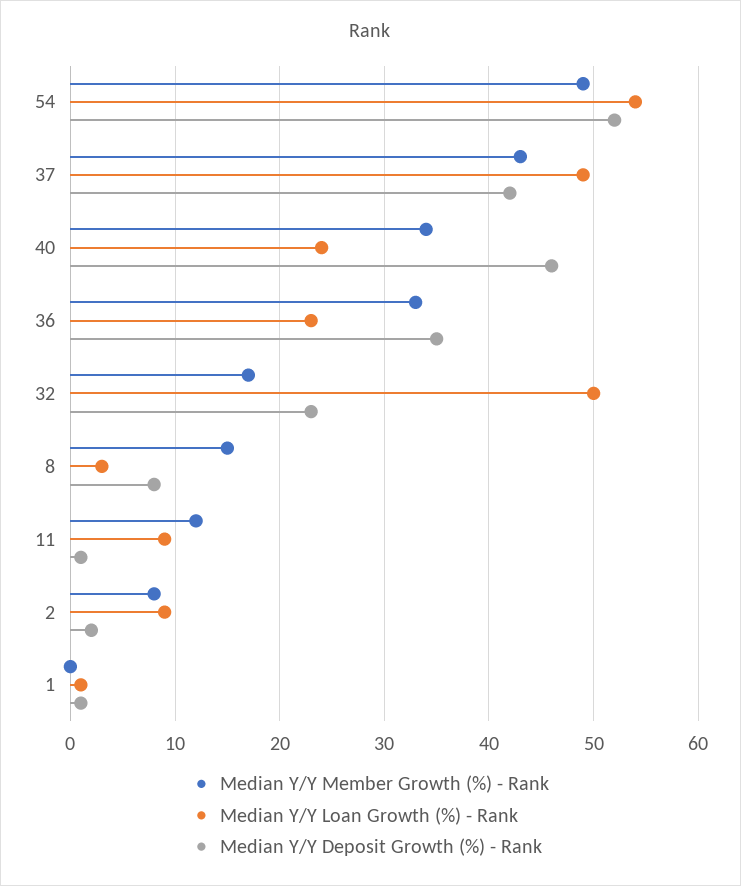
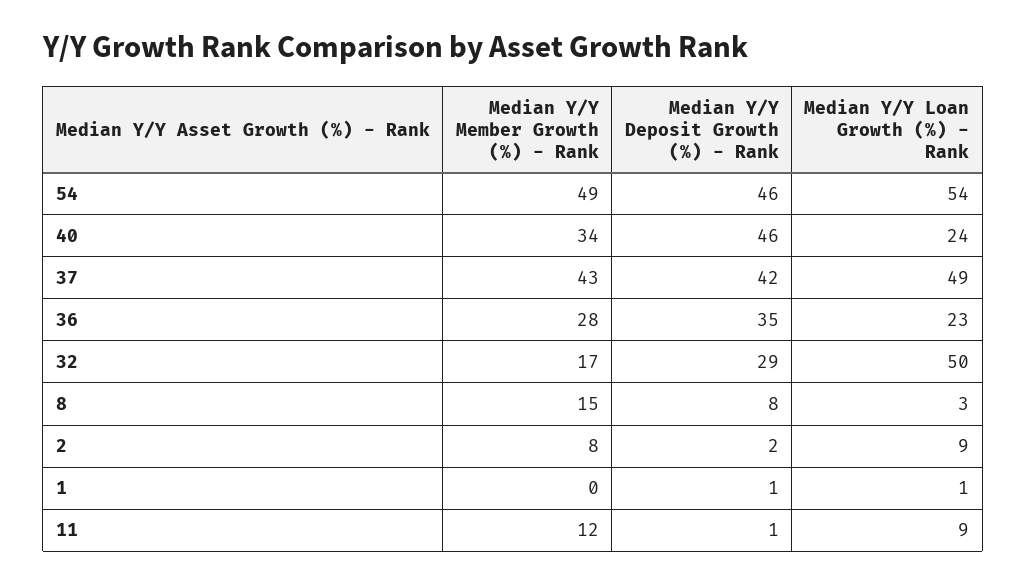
  {
    "Median Y/Y Member Growth (%) - Rank": {
      "54": 49,
      "37": 43,
      "40": 34,
-     "36": 33,
+     "36": 28,
      "32": 17,
      "8": 15,
      "11": 12,
      "2": 8,
      "1": 0
    },
    "Median Y/Y Loan Growth (%) - Rank": {
      "54": 54,
      "37": 49,
      "40": 24,
      "36": 23,
      "32": 50,
      "8": 3,
      "11": 9,
      "2": 9,
      "1": 1
    },
    "Median Y/Y Deposit Growth (%) - Rank": {
-     "54": 52,
+     "54": 46,
      "37": 42,
      "40": 46,
      "36": 35,
-     "32": 23,
+     "32": 29,
      "8": 8,
      "11": 1,
      "2": 2,
      "1": 1
    }
  }

